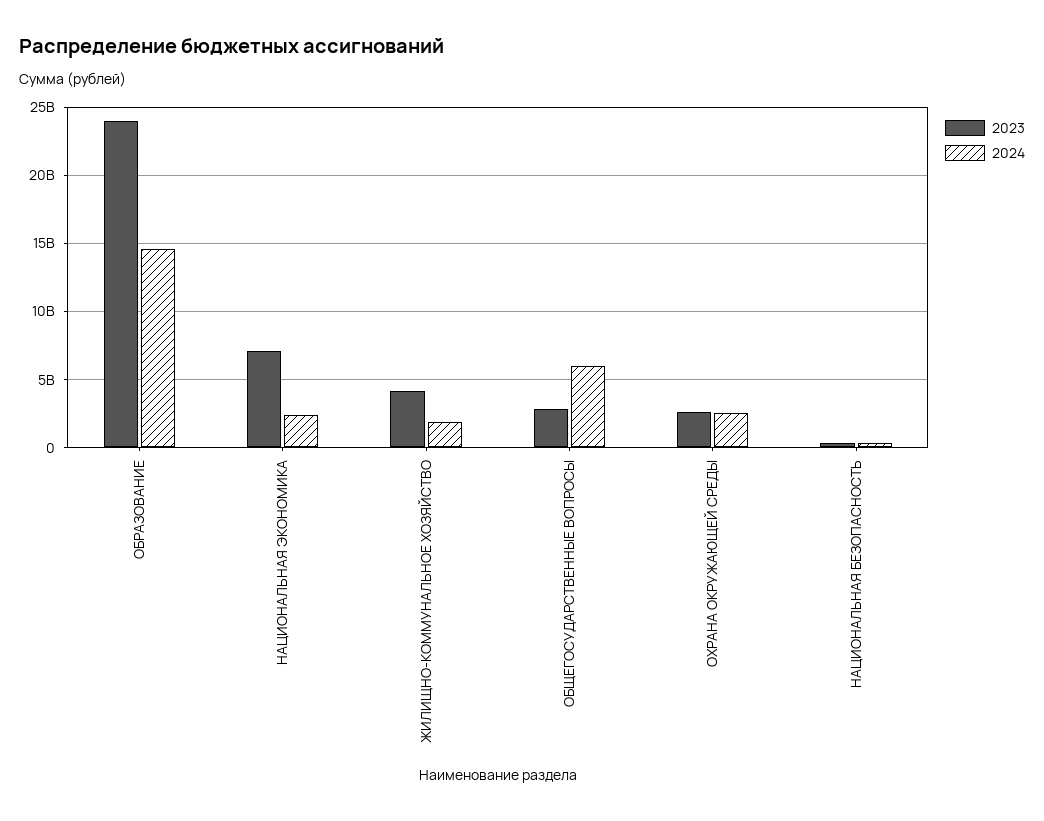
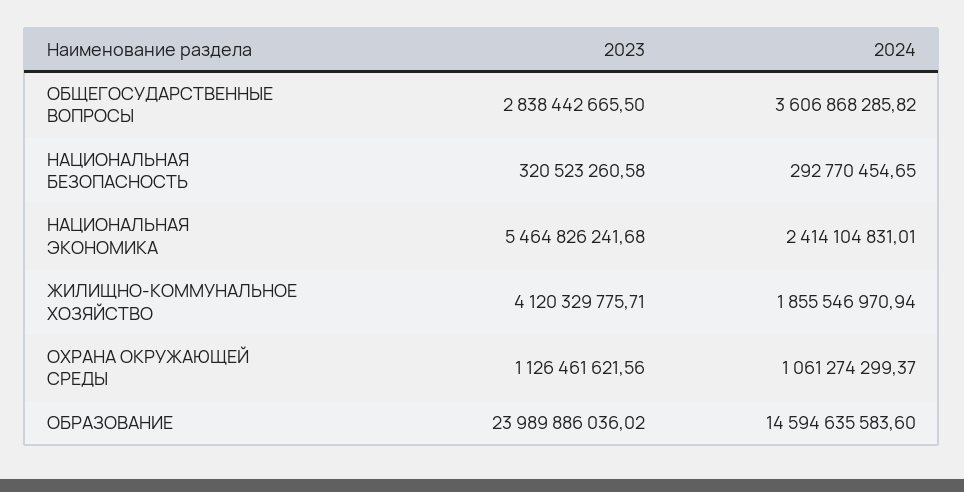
  {
    "2023": {
      "ОБРАЗОВАНИЕ": 23989886036.02,
-     "НАЦИОНАЛЬНАЯ ЭКОНОМИКА": 7000000000,
+     "НАЦИОНАЛЬНАЯ ЭКОНОМИКА": 5464826241.68,
      "ЖИЛИЩНО-КОММУНАЛЬНОЕ ХОЗЯЙСТВО": 4120329775.71,
      "ОБЩЕГОСУДАРСТВЕННЫЕ ВОПРОСЫ": 2838442665.5,
-     "ОХРАНА ОКРУЖАЮЩЕЙ СРЕДЫ": 2500000000,
+     "ОХРАНА ОКРУЖАЮЩЕЙ СРЕДЫ": 1126461621.56,
      "НАЦИОНАЛЬНАЯ БЕЗОПАСНОСТЬ": 320523260.58
    },
    "2024": {
      "ОБРАЗОВАНИЕ": 14594635583.6,
      "НАЦИОНАЛЬНАЯ ЭКОНОМИКА": 2414104831.01,
      "ЖИЛИЩНО-КОММУНАЛЬНОЕ ХОЗЯЙСТВО": 1855546970.94,
-     "ОБЩЕГОСУДАРСТВЕННЫЕ ВОПРОСЫ": 6000000000,
+     "ОБЩЕГОСУДАРСТВЕННЫЕ ВОПРОСЫ": 3606868285.82,
-     "ОХРАНА ОКРУЖАЮЩЕЙ СРЕДЫ": 2500000000,
+     "ОХРАНА ОКРУЖАЮЩЕЙ СРЕДЫ": 1061274299.37,
      "НАЦИОНАЛЬНАЯ БЕЗОПАСНОСТЬ": 292770454.65
    }
  }

